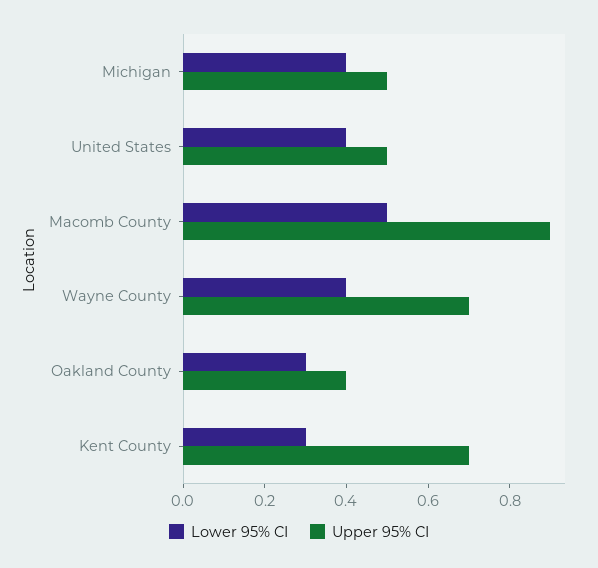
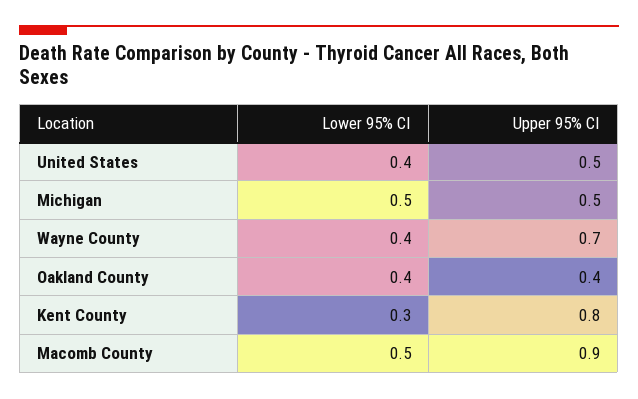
  {
    "Lower 95% CI": {
-     "Michigan": 0.4,
+     "Michigan": 0.5,
      "United States": 0.4,
      "Macomb County": 0.5,
      "Wayne County": 0.4,
-     "Oakland County": 0.3,
+     "Oakland County": 0.4,
      "Kent County": 0.3
    },
    "Upper 95% CI": {
      "Michigan": 0.5,
      "United States": 0.5,
      "Macomb County": 0.9,
      "Wayne County": 0.7,
      "Oakland County": 0.4,
-     "Kent County": 0.7
+     "Kent County": 0.8
    }
  }

